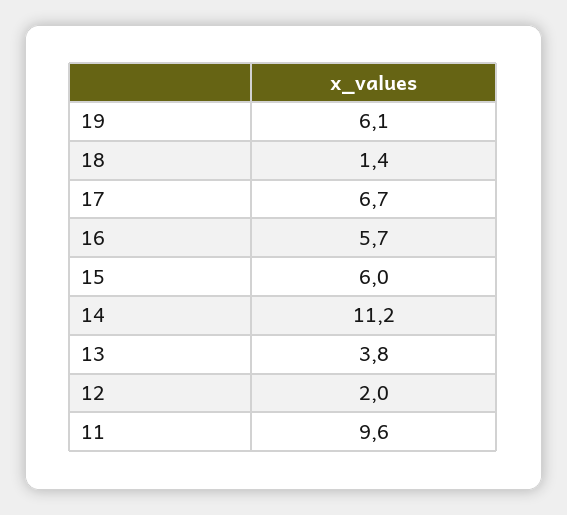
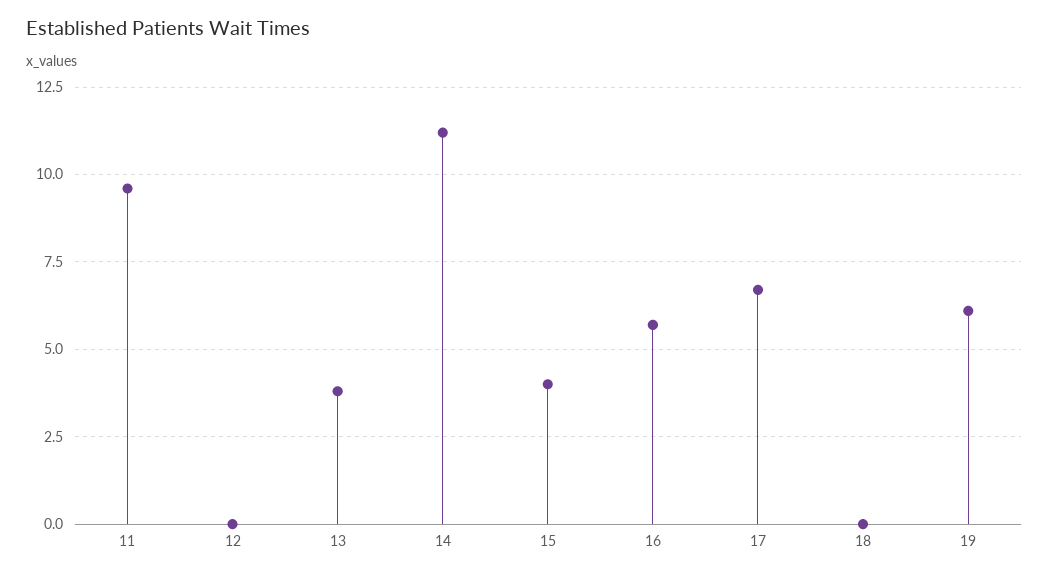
  {
    "19": 6.1,
-   "18": 1.4,
+   "18": 0,
    "17": 6.7,
    "16": 5.7,
-   "15": 6,
+   "15": 4,
    "14": 11.2,
    "13": 3.8,
-   "12": 2,
+   "12": 0,
    "11": 9.6
  }

